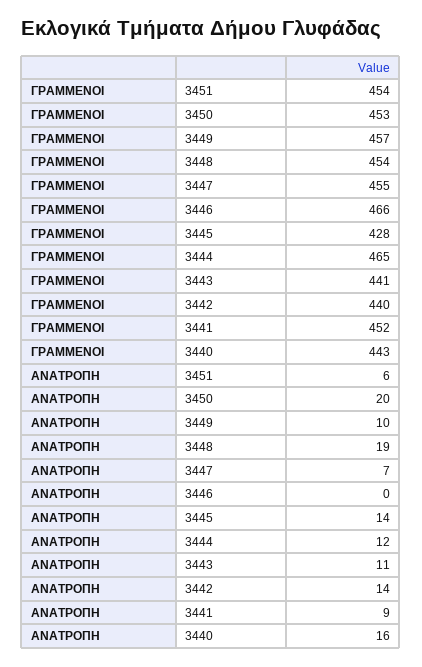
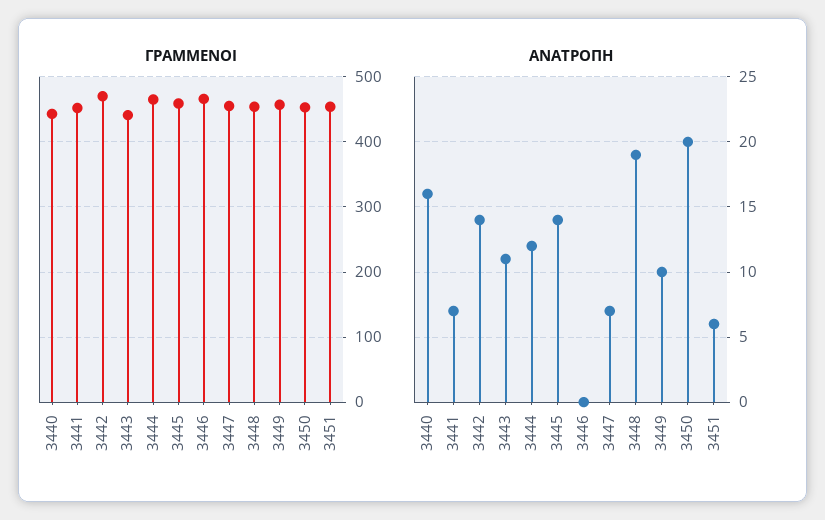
  {
    "ΓΡΑΜΜΕΝΟΙ": {
      "3451": 454,
      "3450": 453,
      "3449": 457,
      "3448": 454,
      "3447": 455,
      "3446": 466,
-     "3445": 428,
+     "3445": 460,
      "3444": 465,
      "3443": 441,
-     "3442": 440,
+     "3442": 470,
      "3441": 452,
      "3440": 443
    },
    "ΑΝΑΤΡΟΠΗ": {
      "3451": 6,
      "3450": 20,
      "3449": 10,
      "3448": 19,
      "3447": 7,
      "3446": 0,
      "3445": 14,
      "3444": 12,
      "3443": 11,
      "3442": 14,
-     "3441": 9,
+     "3441": 7,
      "3440": 16
    }
  }

